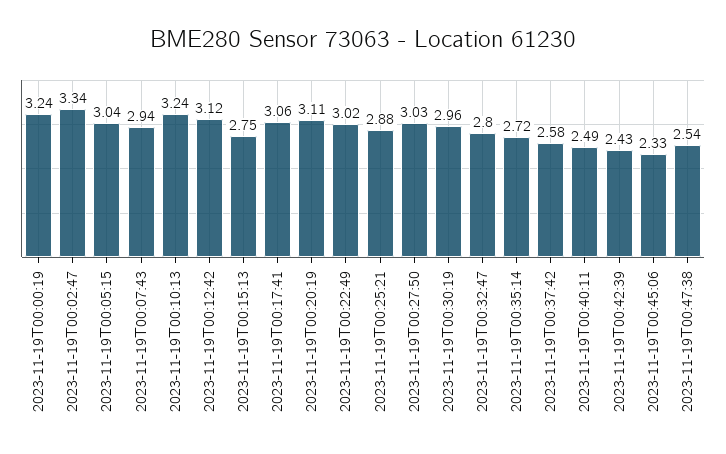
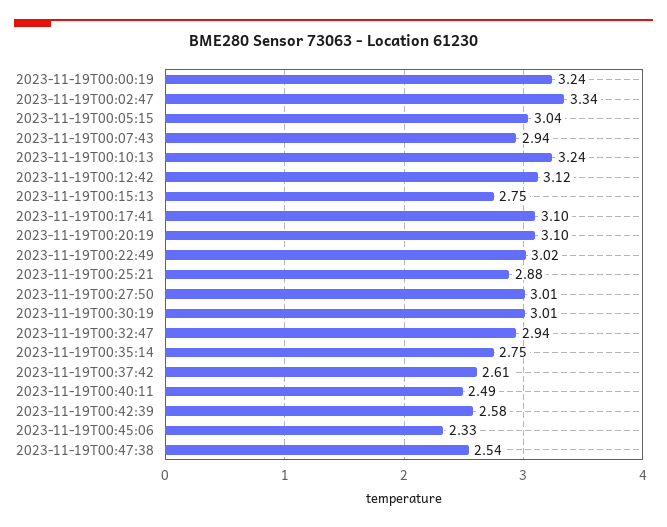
  {
    "2023-11-19T00:00:19": 3.24,
    "2023-11-19T00:02:47": 3.34,
    "2023-11-19T00:05:15": 3.04,
    "2023-11-19T00:07:43": 2.94,
    "2023-11-19T00:10:13": 3.24,
    "2023-11-19T00:12:42": 3.12,
    "2023-11-19T00:15:13": 2.75,
-   "2023-11-19T00:17:41": 3.06,
+   "2023-11-19T00:17:41": 3.1,
-   "2023-11-19T00:20:19": 3.11,
+   "2023-11-19T00:20:19": 3.1,
    "2023-11-19T00:22:49": 3.02,
    "2023-11-19T00:25:21": 2.88,
-   "2023-11-19T00:27:50": 3.03,
+   "2023-11-19T00:27:50": 3.01,
-   "2023-11-19T00:30:19": 2.96,
+   "2023-11-19T00:30:19": 3.01,
-   "2023-11-19T00:32:47": 2.8,
+   "2023-11-19T00:32:47": 2.94,
-   "2023-11-19T00:35:14": 2.72,
+   "2023-11-19T00:35:14": 2.75,
-   "2023-11-19T00:37:42": 2.58,
+   "2023-11-19T00:37:42": 2.61,
    "2023-11-19T00:40:11": 2.49,
-   "2023-11-19T00:42:39": 2.43,
+   "2023-11-19T00:42:39": 2.58,
    "2023-11-19T00:45:06": 2.33,
    "2023-11-19T00:47:38": 2.54
  }

